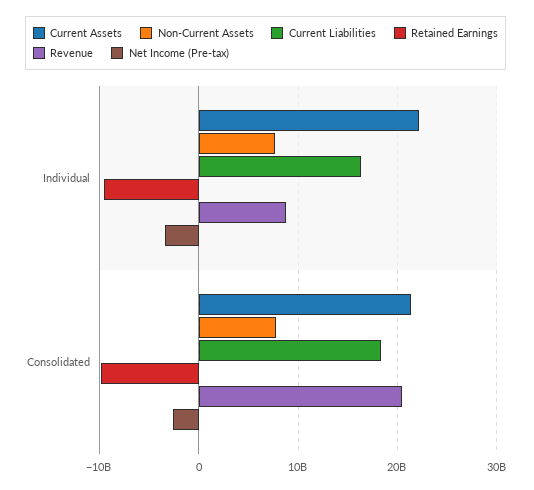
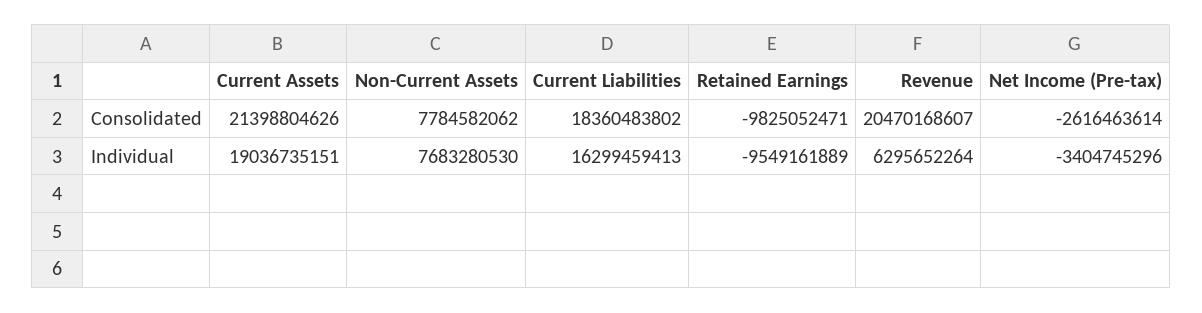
  {
    "Current Assets": {
-     "Individual": 22000000000,
+     "Individual": 19036735151,
      "Consolidated": 21398804626
    },
    "Non-Current Assets": {
      "Individual": 7683280530,
      "Consolidated": 7784582062
    },
    "Current Liabilities": {
      "Individual": 16299459413,
      "Consolidated": 18360483802
    },
    "Retained Earnings": {
      "Individual": -9549161889,
      "Consolidated": -9825052471
    },
    "Revenue": {
-     "Individual": 9000000000,
+     "Individual": 6295652264,
      "Consolidated": 20470168607
    },
    "Net Income (Pre-tax)": {
      "Individual": -3404745296,
      "Consolidated": -2616463614
    }
  }

